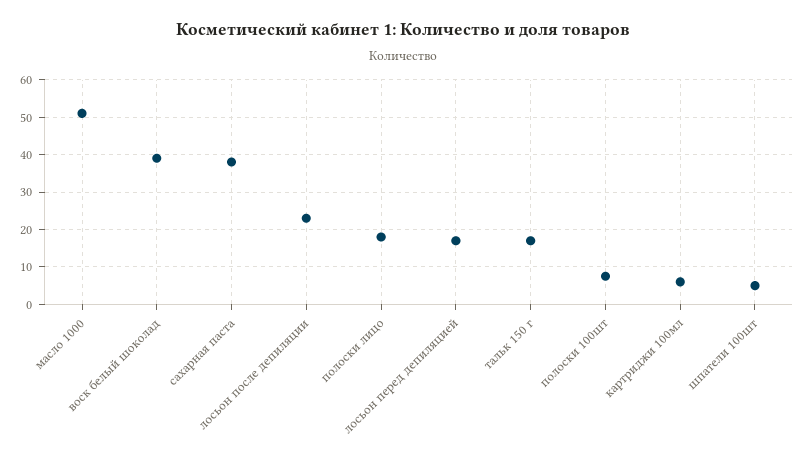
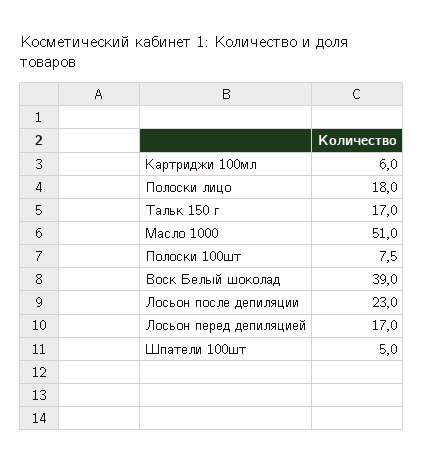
  {
    "масло 1000": 51,
    "воск белый шоколад": 39,
-   "сахарная паста": 38,
    "лосьон после депиляции": 23,
    "полоски лицо": 18,
    "лосьон перед депиляцией": 17,
    "тальк 150 г": 17,
    "полоски 100шт": 7.5,
    "картриджи 100мл": 6,
    "шпатели 100шт": 5
  }

